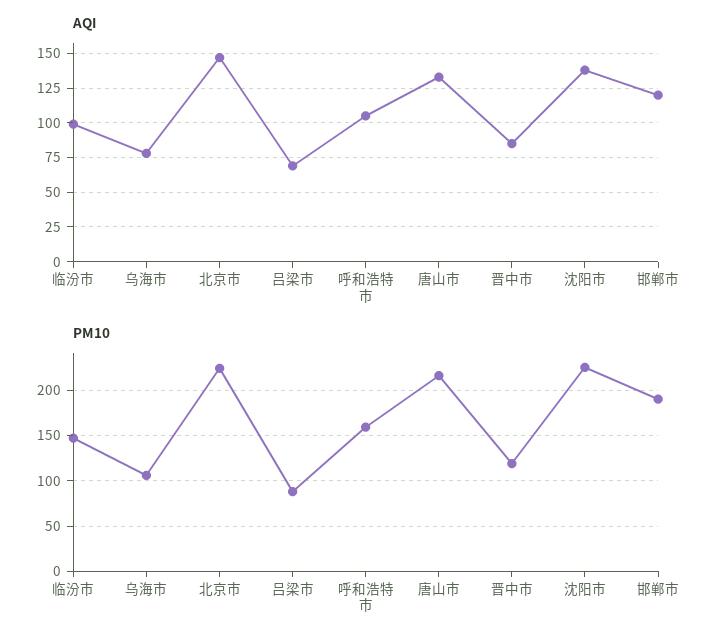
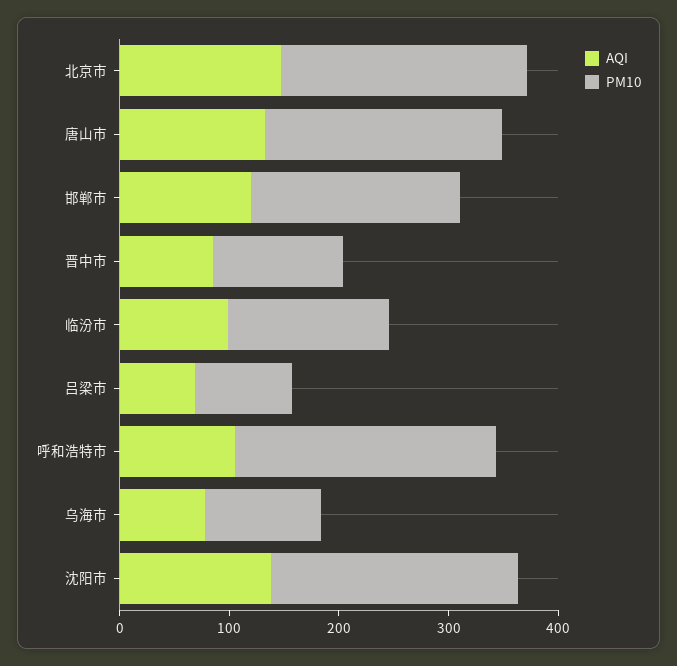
  {
    "AQI": {
      "临汾市": 100,
      "乌海市": 80,
      "北京市": 145,
      "吕梁市": 70,
      "呼和浩特市": 105,
      "唐山市": 135,
      "晋中市": 85,
      "沈阳市": 140,
      "邯郸市": 120
    },
    "PM10": {
      "临汾市": 150,
      "乌海市": 110,
      "北京市": 220,
      "吕梁市": 90,
-     "呼和浩特市": 160,
+     "呼和浩特市": 240,
      "唐山市": 220,
      "晋中市": 120,
      "沈阳市": 230,
      "邯郸市": 190
    }
  }

